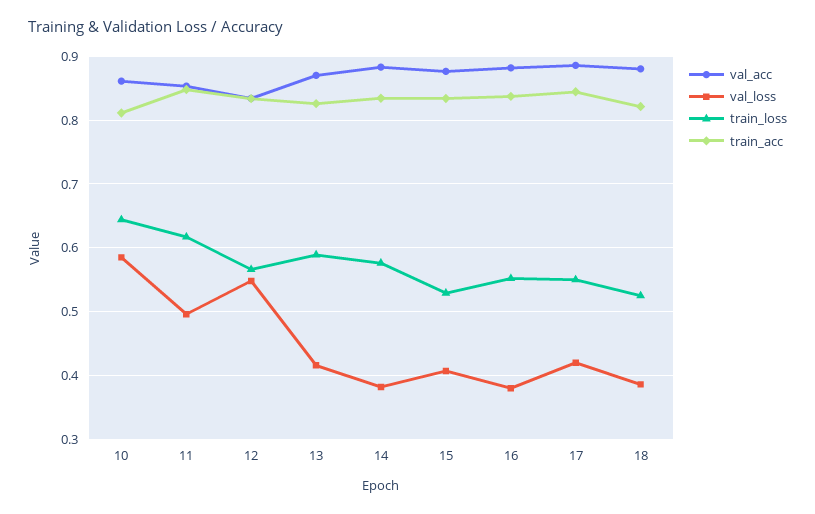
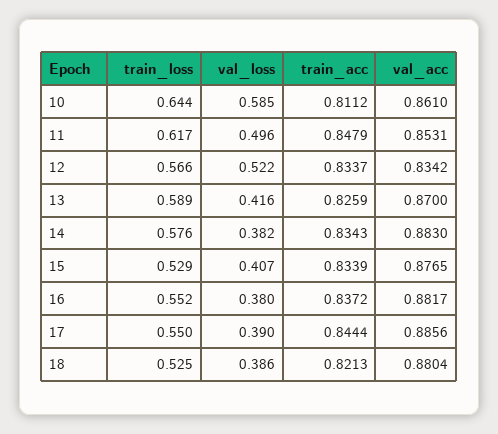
  {
    "val_acc": {
      "10": 0.861,
      "11": 0.8531,
      "12": 0.8342,
      "13": 0.87,
      "14": 0.883,
      "15": 0.8765,
      "16": 0.8817,
      "17": 0.8856,
      "18": 0.8804
    },
    "val_loss": {
      "10": 0.585,
      "11": 0.496,
-     "12": 0.55,
+     "12": 0.522,
      "13": 0.416,
      "14": 0.382,
      "15": 0.407,
      "16": 0.38,
-     "17": 0.42,
+     "17": 0.39,
      "18": 0.386
    },
    "train_loss": {
      "10": 0.644,
      "11": 0.617,
      "12": 0.566,
      "13": 0.589,
      "14": 0.576,
      "15": 0.529,
      "16": 0.552,
      "17": 0.55,
      "18": 0.525
    },
    "train_acc": {
      "10": 0.8112,
      "11": 0.8479,
      "12": 0.8337,
      "13": 0.8259,
      "14": 0.8343,
      "15": 0.8339,
      "16": 0.8372,
      "17": 0.8444,
      "18": 0.8213
    }
  }

